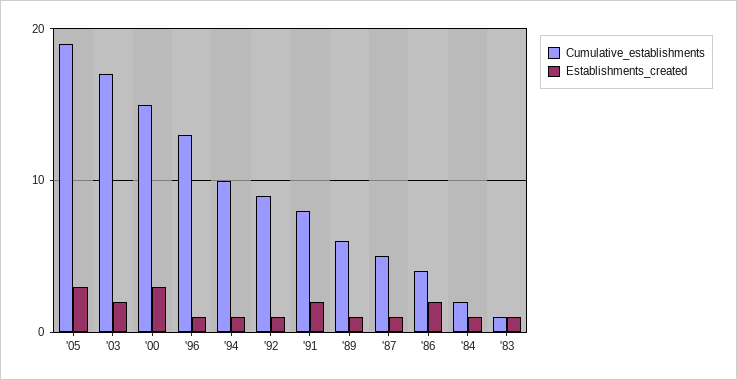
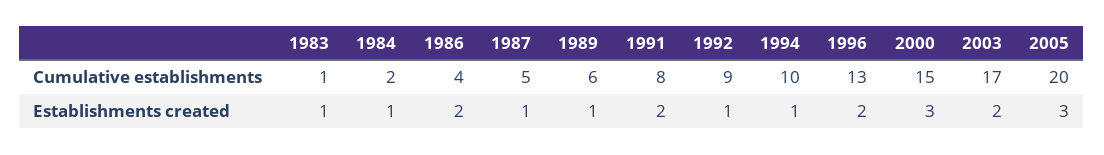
  {
    "Cumulative_establishments": {
-     "'05": 19,
+     "'05": 20,
      "'03": 17,
      "'00": 15,
      "'96": 13,
      "'94": 10,
      "'92": 9,
      "'91": 8,
      "'89": 6,
      "'87": 5,
      "'86": 4,
      "'84": 2,
      "'83": 1
    },
    "Establishments_created": {
      "'05": 3,
      "'03": 2,
      "'00": 3,
-     "'96": 1,
+     "'96": 2,
      "'94": 1,
      "'92": 1,
      "'91": 2,
      "'89": 1,
      "'87": 1,
      "'86": 2,
      "'84": 1,
      "'83": 1
    }
  }

